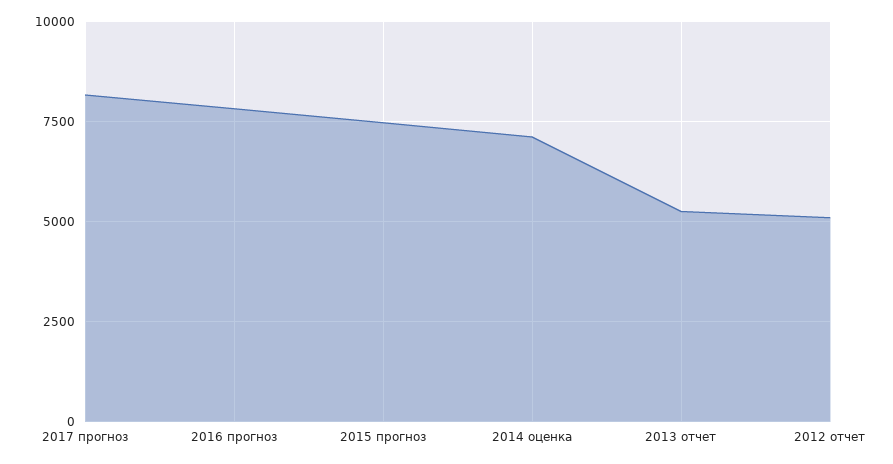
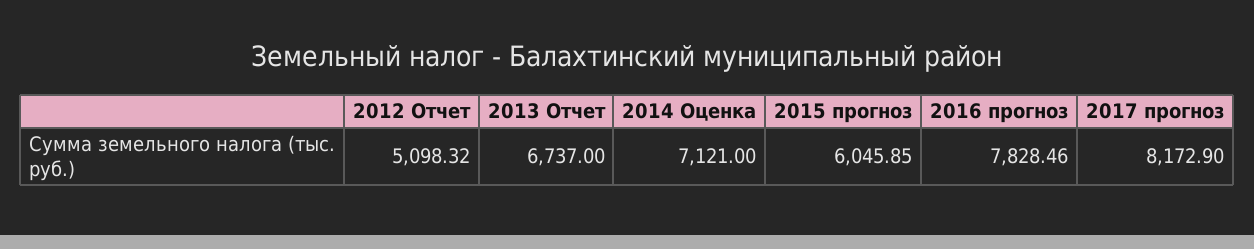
  {
    "2017 прогноз": 8172.9,
    "2016 прогноз": 7828.46,
-   "2015 прогноз": 7500,
+   "2015 прогноз": 6045.85,
    "2014 оценка": 7121,
-   "2013 отчет": 5250,
+   "2013 отчет": 6737,
    "2012 отчет": 5098.32
  }

